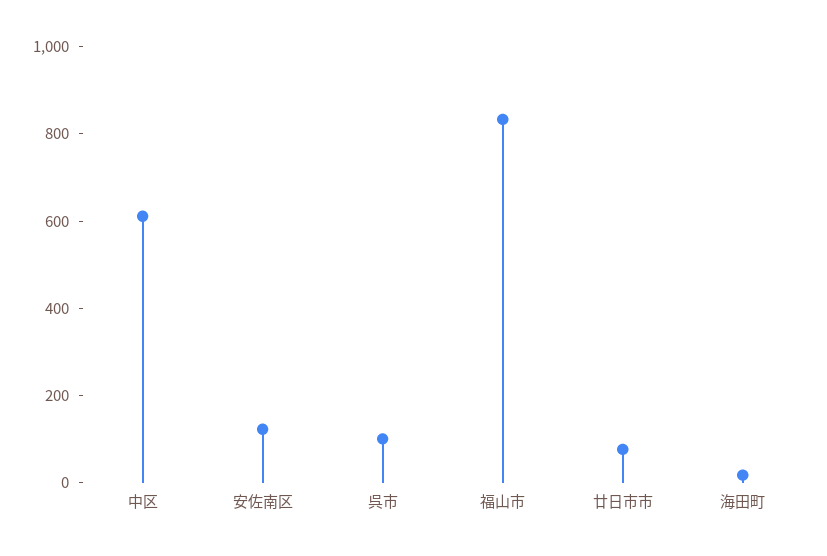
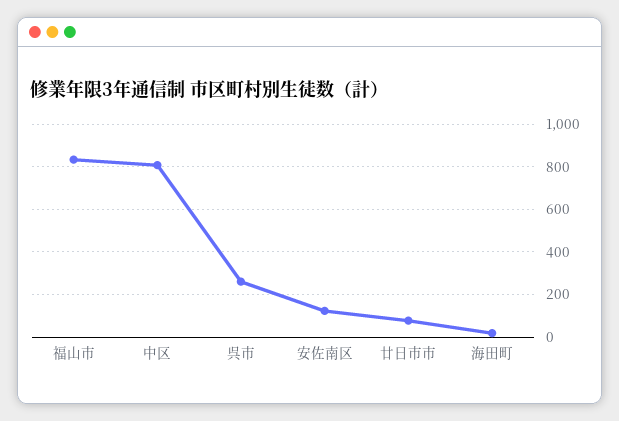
  {
-   "中区": 600,
+   "中区": 800,
    "安佐南区": 100,
-   "呉市": 100,
+   "呉市": 250,
    "福山市": 850,
    "廿日市市": 100,
    "海田町": 0
  }

